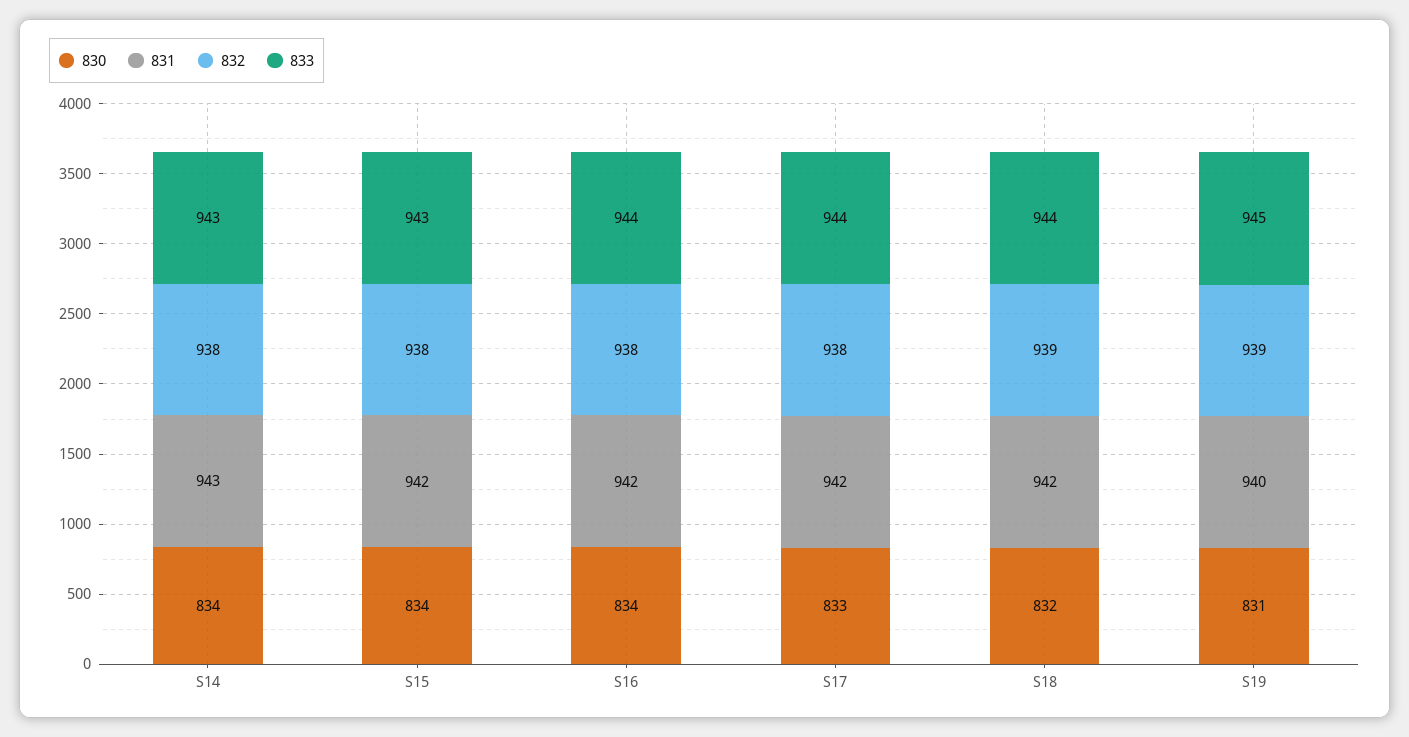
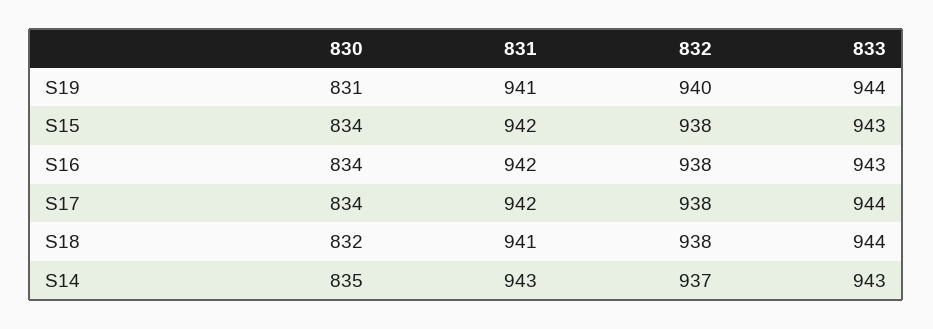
  {
    "830": {
-     "S14": 834,
+     "S14": 835,
      "S15": 834,
      "S16": 834,
-     "S17": 833,
+     "S17": 834,
      "S18": 832,
      "S19": 831
    },
    "831": {
      "S14": 943,
      "S15": 942,
      "S16": 942,
      "S17": 942,
-     "S18": 942,
+     "S18": 941,
-     "S19": 940
+     "S19": 941
    },
    "832": {
-     "S14": 938,
+     "S14": 937,
      "S15": 938,
      "S16": 938,
      "S17": 938,
-     "S18": 939,
+     "S18": 938,
-     "S19": 939
+     "S19": 940
    },
    "833": {
      "S14": 943,
      "S15": 943,
-     "S16": 944,
+     "S16": 943,
      "S17": 944,
      "S18": 944,
-     "S19": 945
+     "S19": 944
    }
  }

